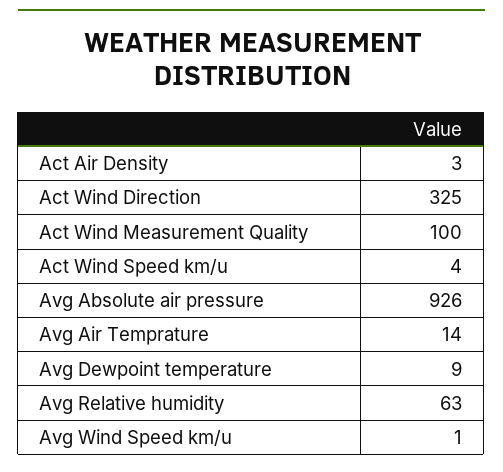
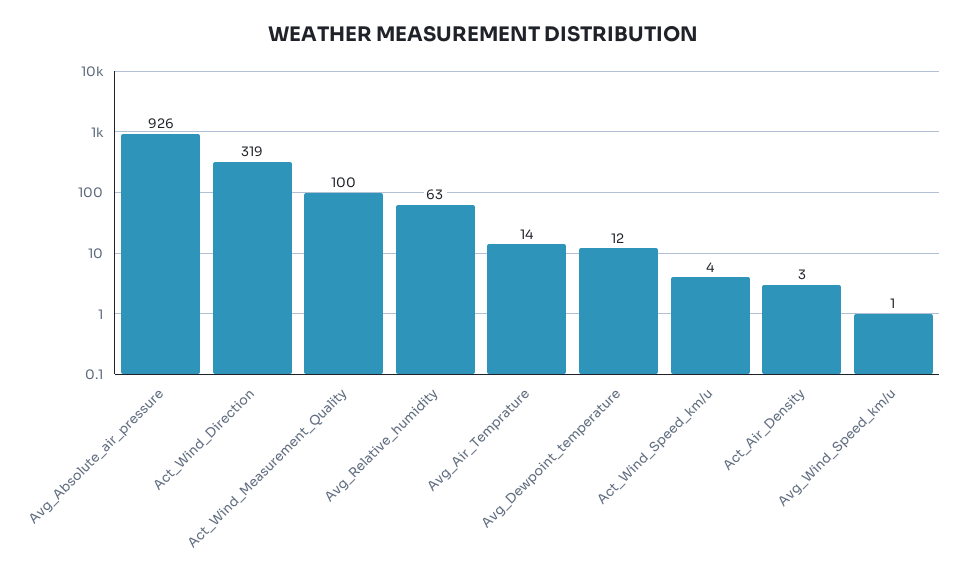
  {
    "Act Air Density": 3,
-   "Act Wind Direction": 325,
+   "Act Wind Direction": 319,
    "Act Wind Measurement Quality": 100,
    "Act Wind Speed km/u": 4,
    "Avg Absolute air pressure": 926,
    "Avg Air Temprature": 14,
-   "Avg Dewpoint temperature": 9,
+   "Avg Dewpoint temperature": 12,
    "Avg Relative humidity": 63,
    "Avg Wind Speed km/u": 1
  }

